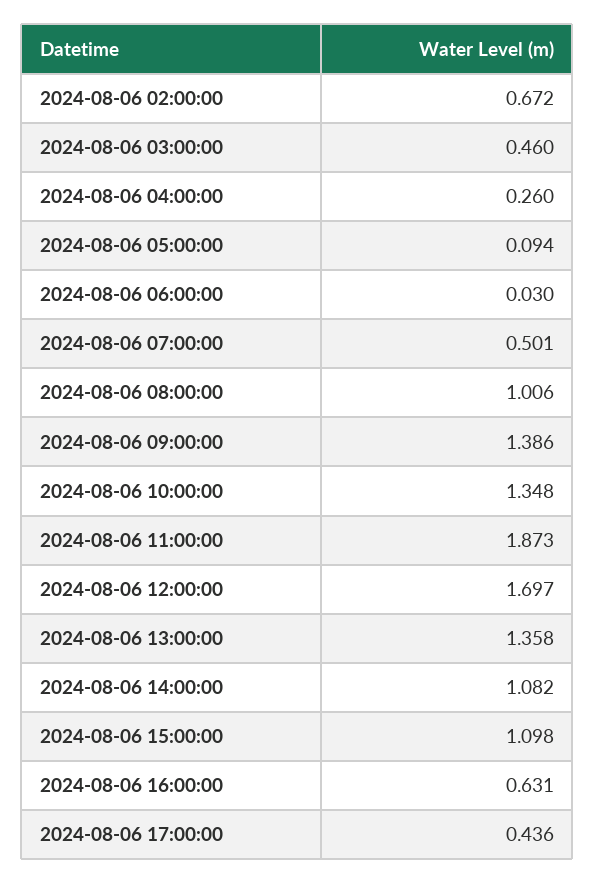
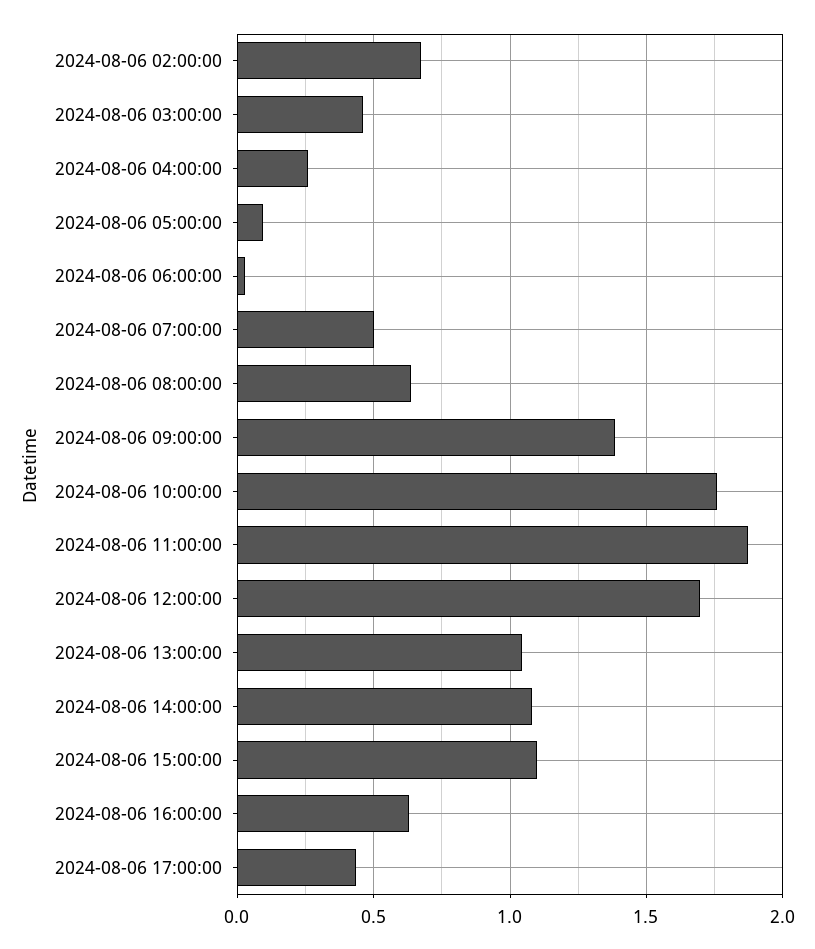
  {
    "2024-08-06 02:00:00": 0.672,
    "2024-08-06 03:00:00": 0.46,
    "2024-08-06 04:00:00": 0.26,
    "2024-08-06 05:00:00": 0.094,
    "2024-08-06 06:00:00": 0.03,
    "2024-08-06 07:00:00": 0.501,
-   "2024-08-06 08:00:00": 1.006,
+   "2024-08-06 08:00:00": 0.65,
    "2024-08-06 09:00:00": 1.386,
-   "2024-08-06 10:00:00": 1.348,
+   "2024-08-06 10:00:00": 1.75,
    "2024-08-06 11:00:00": 1.873,
    "2024-08-06 12:00:00": 1.697,
-   "2024-08-06 13:00:00": 1.358,
+   "2024-08-06 13:00:00": 1.05,
    "2024-08-06 14:00:00": 1.082,
    "2024-08-06 15:00:00": 1.098,
    "2024-08-06 16:00:00": 0.631,
    "2024-08-06 17:00:00": 0.436
  }

